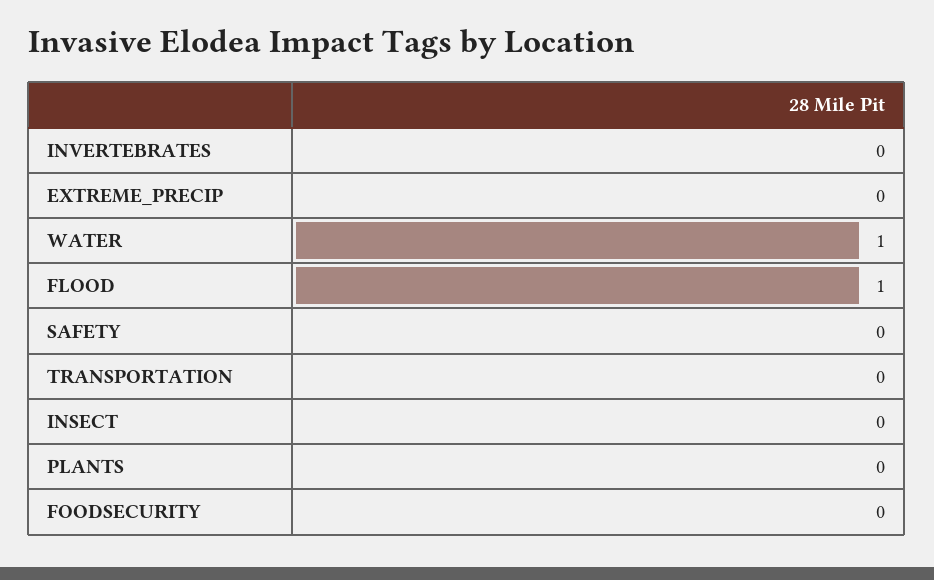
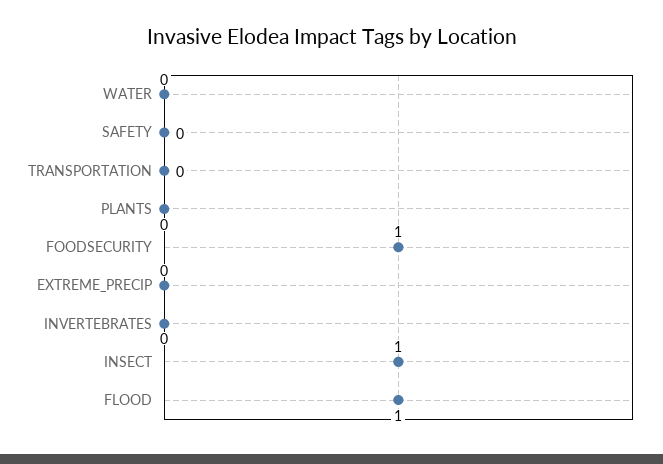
  {
    "INVERTEBRATES": 0,
    "EXTREME_PRECIP": 0,
-   "WATER": 1,
+   "WATER": 0,
    "FLOOD": 1,
    "SAFETY": 0,
    "TRANSPORTATION": 0,
-   "INSECT": 0,
+   "INSECT": 1,
    "PLANTS": 0,
-   "FOODSECURITY": 0
+   "FOODSECURITY": 1
  }

